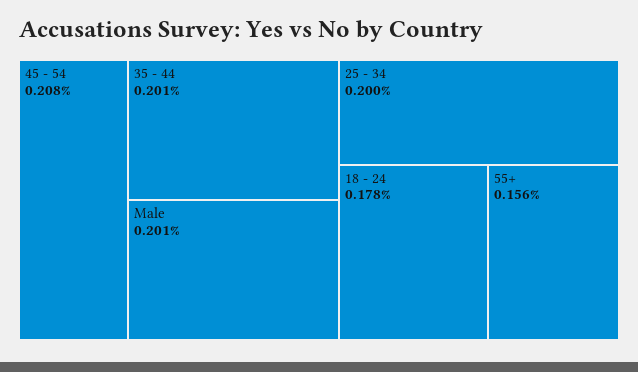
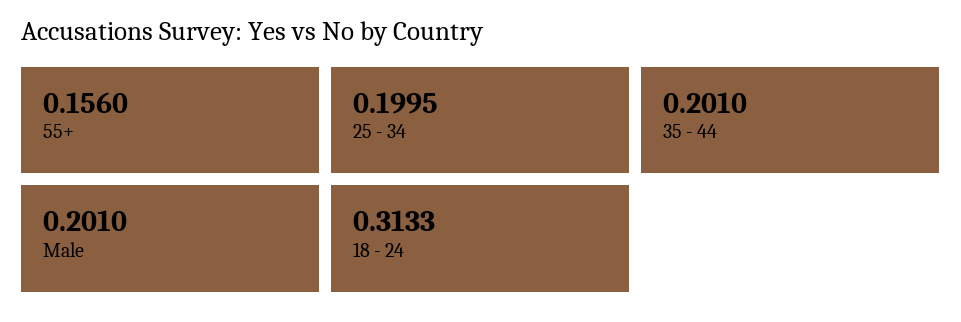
  {
-   "45 - 54": 0.208,
    "35 - 44": 0.201,
    "Male": 0.201,
    "25 - 34": 0.1995,
-   "18 - 24": 0.178,
+   "18 - 24": 0.3133,
    "55+": 0.156
  }

